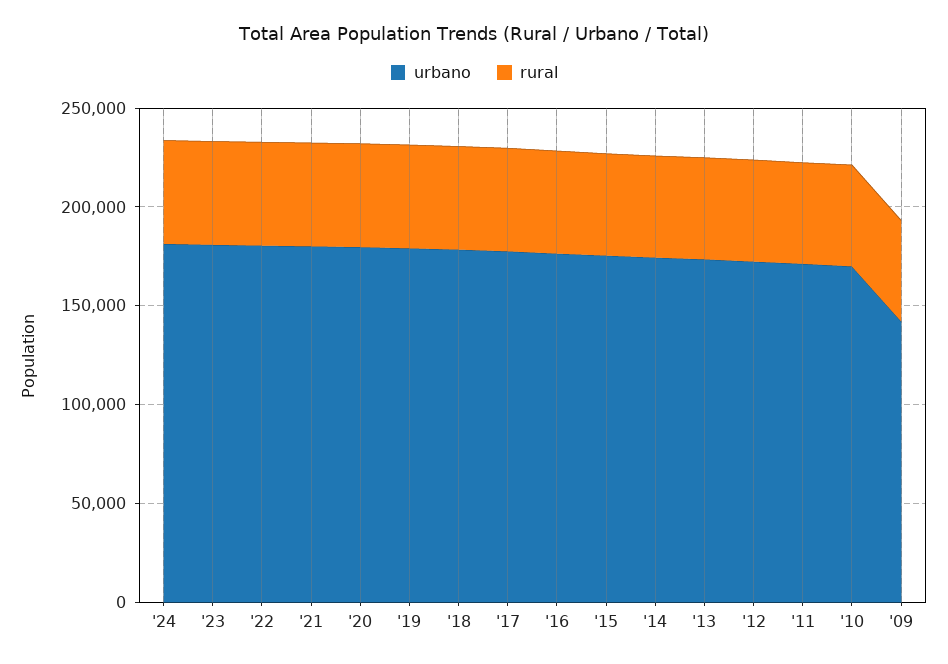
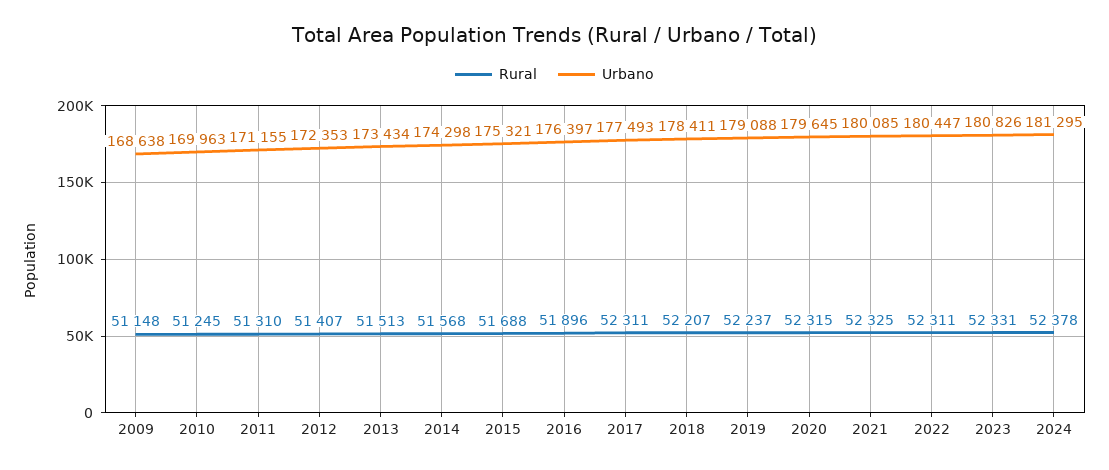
  {
    "urbano": {
      "'24": 181295,
      "'23": 180826,
      "'22": 180447,
      "'21": 180085,
      "'20": 179645,
      "'19": 179088,
      "'18": 178411,
      "'17": 177493,
      "'16": 176397,
      "'15": 175321,
      "'14": 174298,
      "'13": 173434,
      "'12": 172353,
      "'11": 171155,
      "'10": 169963,
-     "'09": 140000
+     "'09": 168638
    },
    "rural": {
      "'24": 52378,
      "'23": 52331,
      "'22": 52311,
      "'21": 52325,
      "'20": 52315,
      "'19": 52237,
      "'18": 52207,
      "'17": 52311,
      "'16": 51896,
      "'15": 51688,
      "'14": 51568,
      "'13": 51513,
      "'12": 51407,
      "'11": 51310,
      "'10": 51245,
      "'09": 51148
    }
  }

